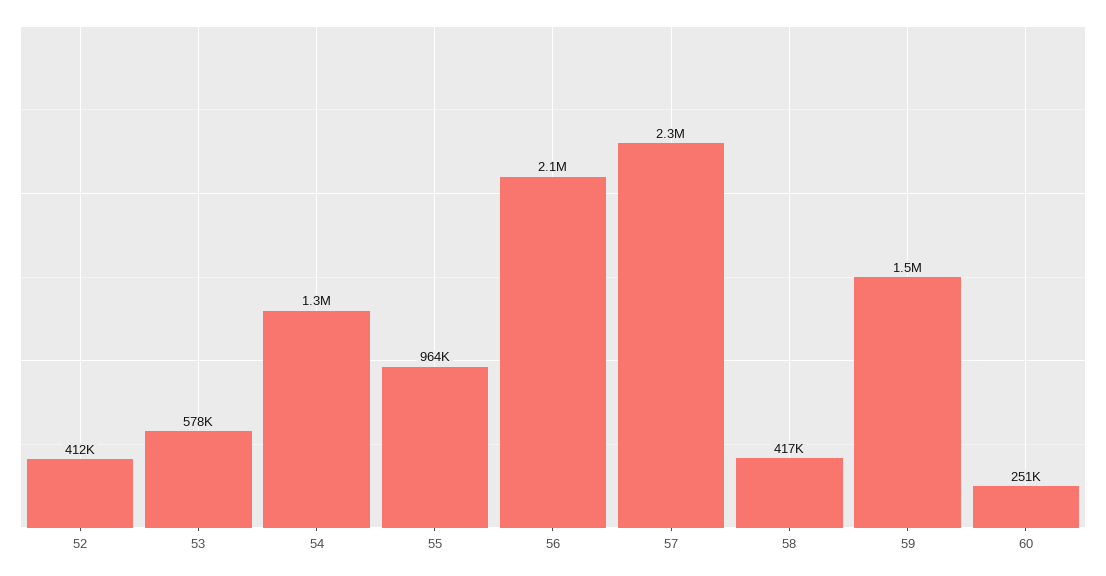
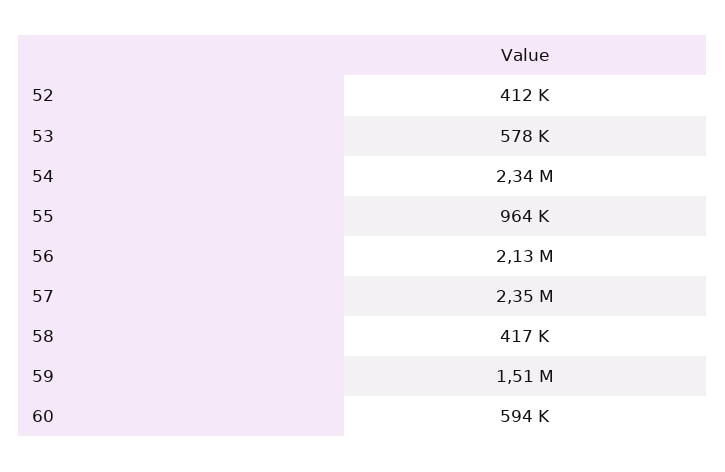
  {
    "52": 412000,
    "53": 578000,
-   "54": 1300000,
+   "54": 2340000,
    "55": 964000,
    "56": 2130000,
    "57": 2350000,
    "58": 417000,
    "59": 1510000,
-   "60": 251000
+   "60": 594000
  }

